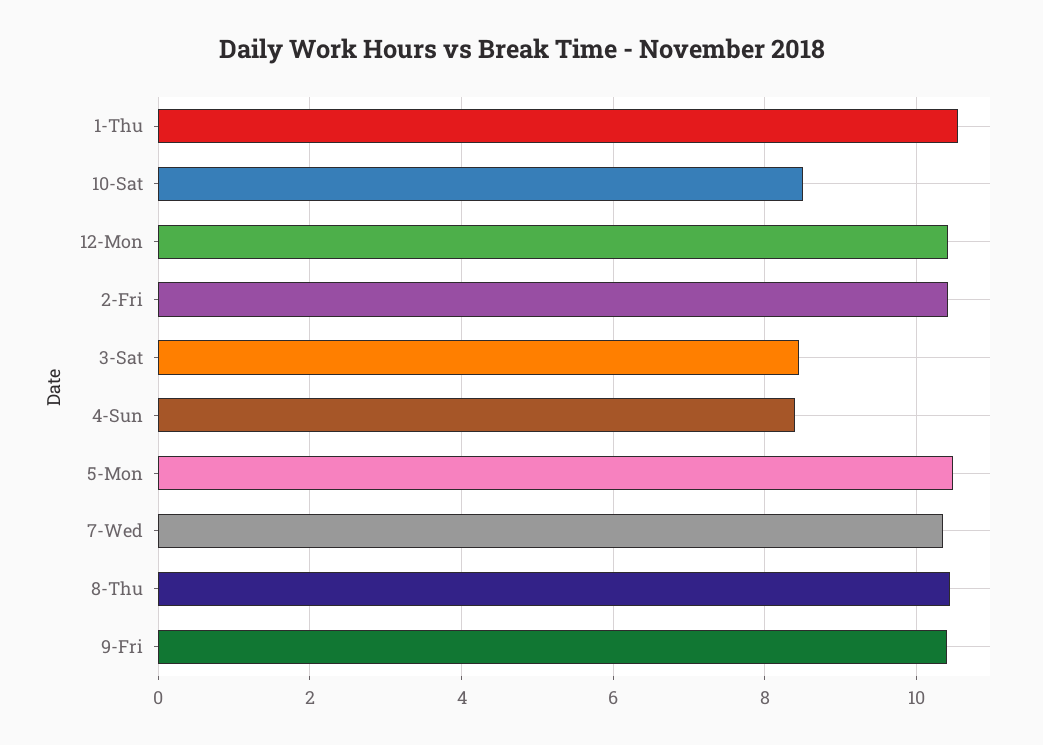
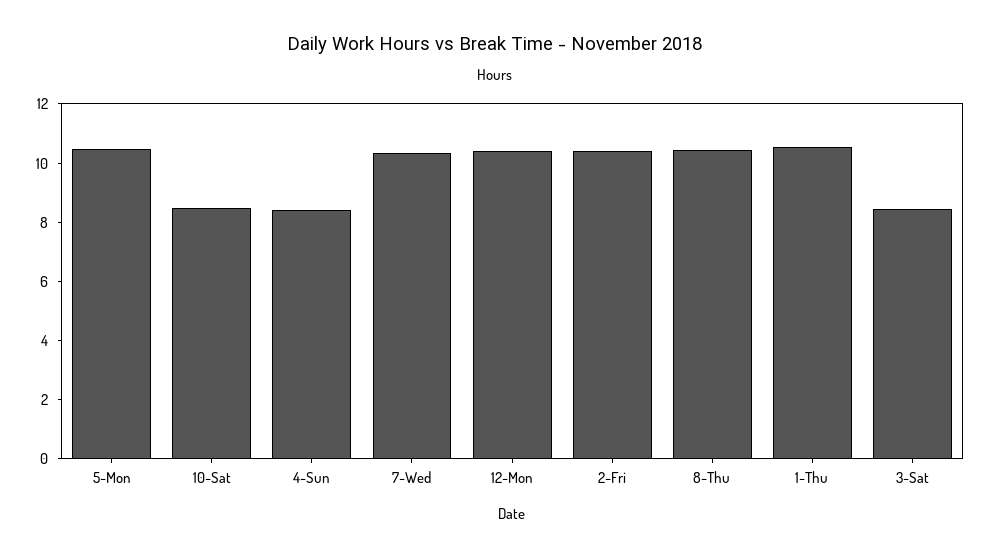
  {
    "1-Thu": 10.6,
    "10-Sat": 8.6,
    "12-Mon": 10.4,
    "2-Fri": 10.4,
    "3-Sat": 8.4,
    "4-Sun": 8.4,
    "5-Mon": 10.4,
    "7-Wed": 10.4,
-   "8-Thu": 10.4,
+   "8-Thu": 10.4
-   "9-Fri": 10.4
  }

